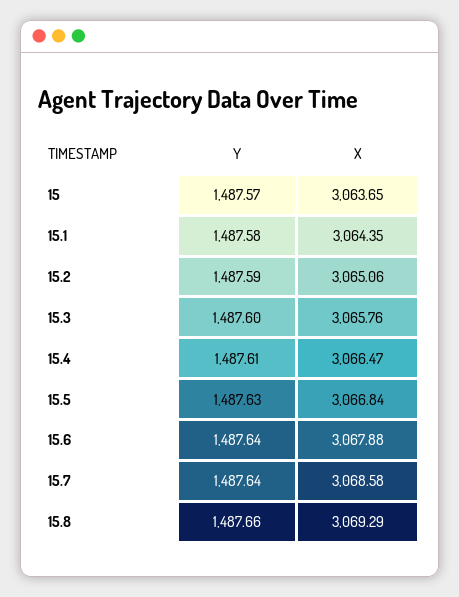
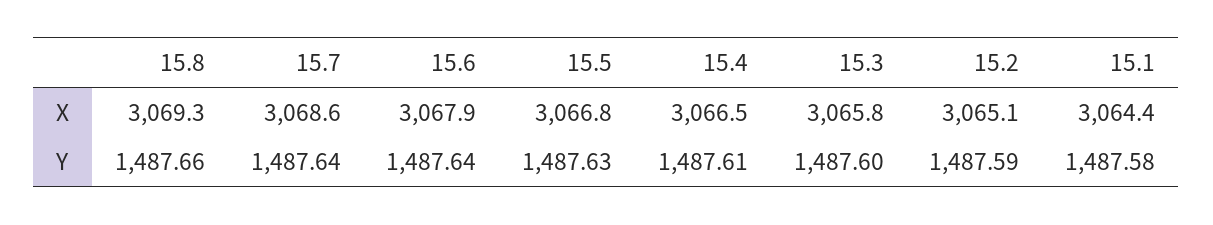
  {
    "Y": {
-     "15": 1487.57,
      "15.1": 1487.58,
      "15.2": 1487.59,
      "15.3": 1487.6,
      "15.4": 1487.61,
      "15.5": 1487.63,
      "15.6": 1487.64,
      "15.7": 1487.64,
      "15.8": 1487.66
    },
    "X": {
-     "15": 3063.65,
      "15.1": 3064.35,
      "15.2": 3065.06,
      "15.3": 3065.76,
      "15.4": 3066.47,
      "15.5": 3066.84,
      "15.6": 3067.88,
      "15.7": 3068.58,
      "15.8": 3069.29
    }
  }

